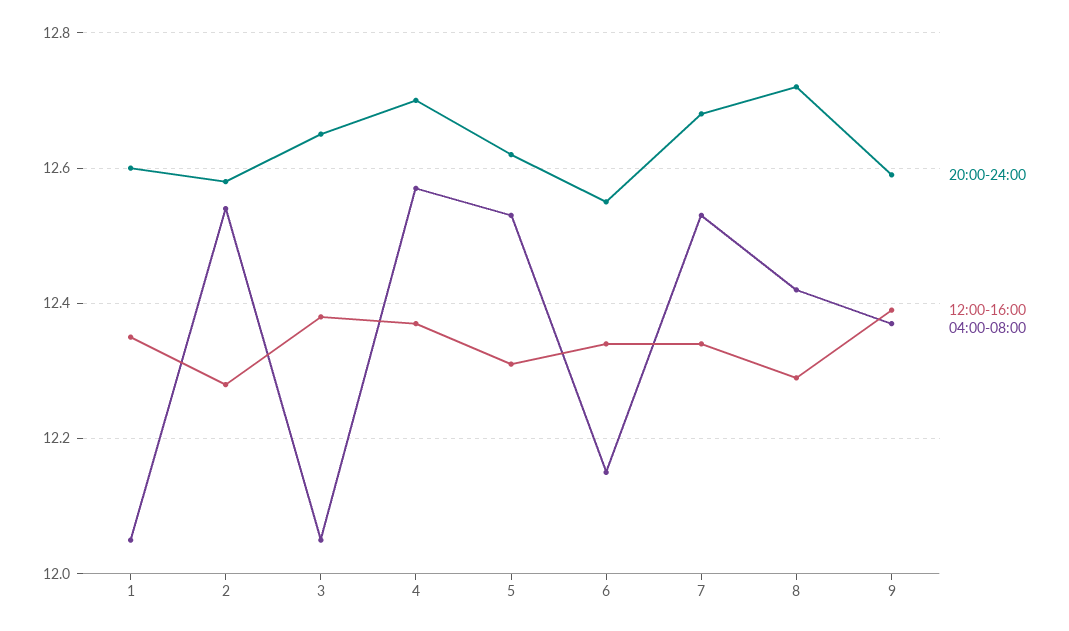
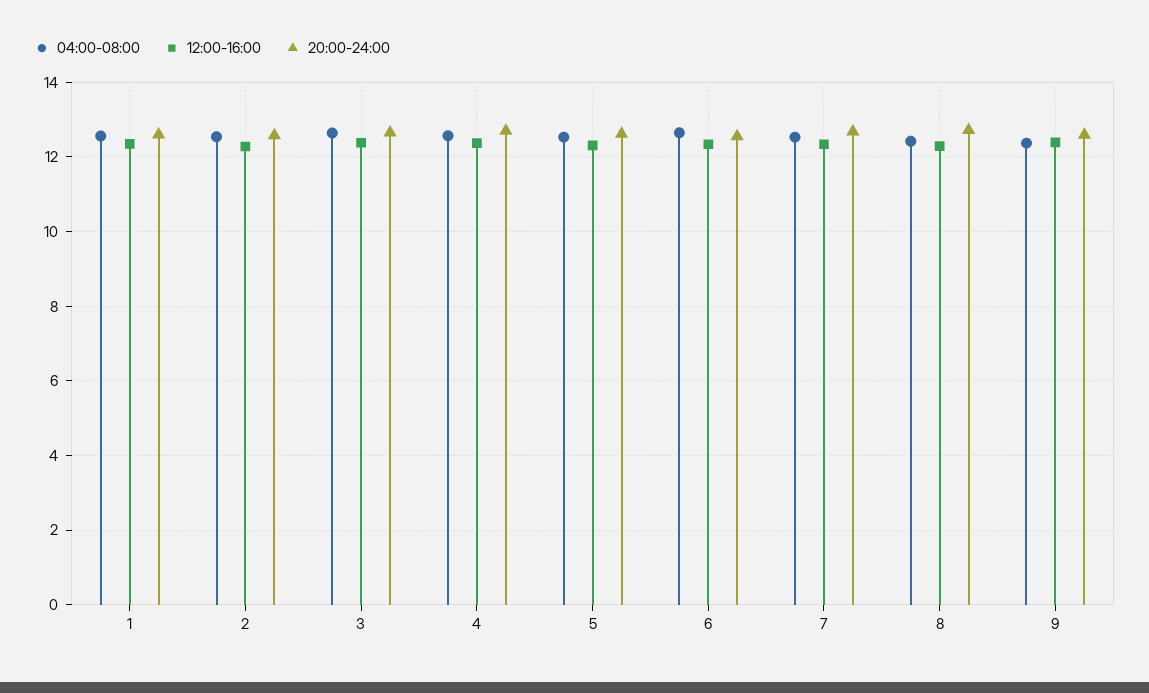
  {
    "20:00-24:00": {
      "1": 12.6,
      "2": 12.6,
      "3": 12.65,
      "4": 12.7,
      "5": 12.6,
      "6": 12.55,
      "7": 12.7,
      "8": 12.7,
      "9": 12.6
    },
    "12:00-16:00": {
      "1": 12.35,
      "2": 12.3,
      "3": 12.4,
      "4": 12.35,
      "5": 12.3,
      "6": 12.35,
      "7": 12.35,
      "8": 12.3,
      "9": 12.4
    },
    "04:00-08:00": {
-     "1": 12.05,
+     "1": 12.6,
      "2": 12.55,
-     "3": 12.05,
+     "3": 12.6,
      "4": 12.55,
      "5": 12.55,
-     "6": 12.15,
+     "6": 12.6,
      "7": 12.55,
      "8": 12.4,
      "9": 12.35
    }
  }

